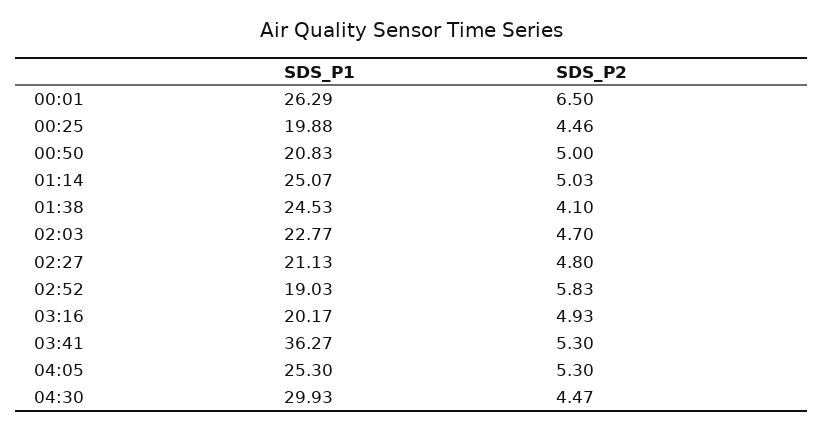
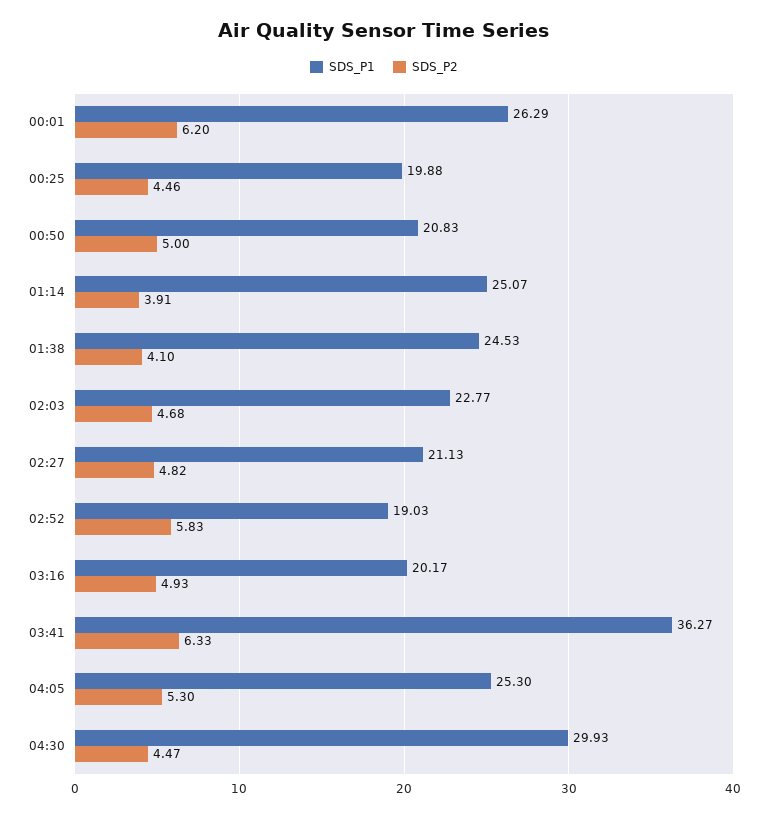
  {
    "SDS_P1": {
      "00:01": 26.29,
      "00:25": 19.88,
      "00:50": 20.83,
      "01:14": 25.07,
      "01:38": 24.53,
      "02:03": 22.77,
      "02:27": 21.13,
      "02:52": 19.03,
      "03:16": 20.17,
      "03:41": 36.27,
      "04:05": 25.3,
      "04:30": 29.93
    },
    "SDS_P2": {
-     "00:01": 6.5,
+     "00:01": 6.2,
      "00:25": 4.46,
      "00:50": 5,
-     "01:14": 5.03,
+     "01:14": 3.91,
      "01:38": 4.1,
-     "02:03": 4.7,
+     "02:03": 4.68,
-     "02:27": 4.8,
+     "02:27": 4.82,
      "02:52": 5.83,
      "03:16": 4.93,
-     "03:41": 5.3,
+     "03:41": 6.33,
      "04:05": 5.3,
      "04:30": 4.47
    }
  }

